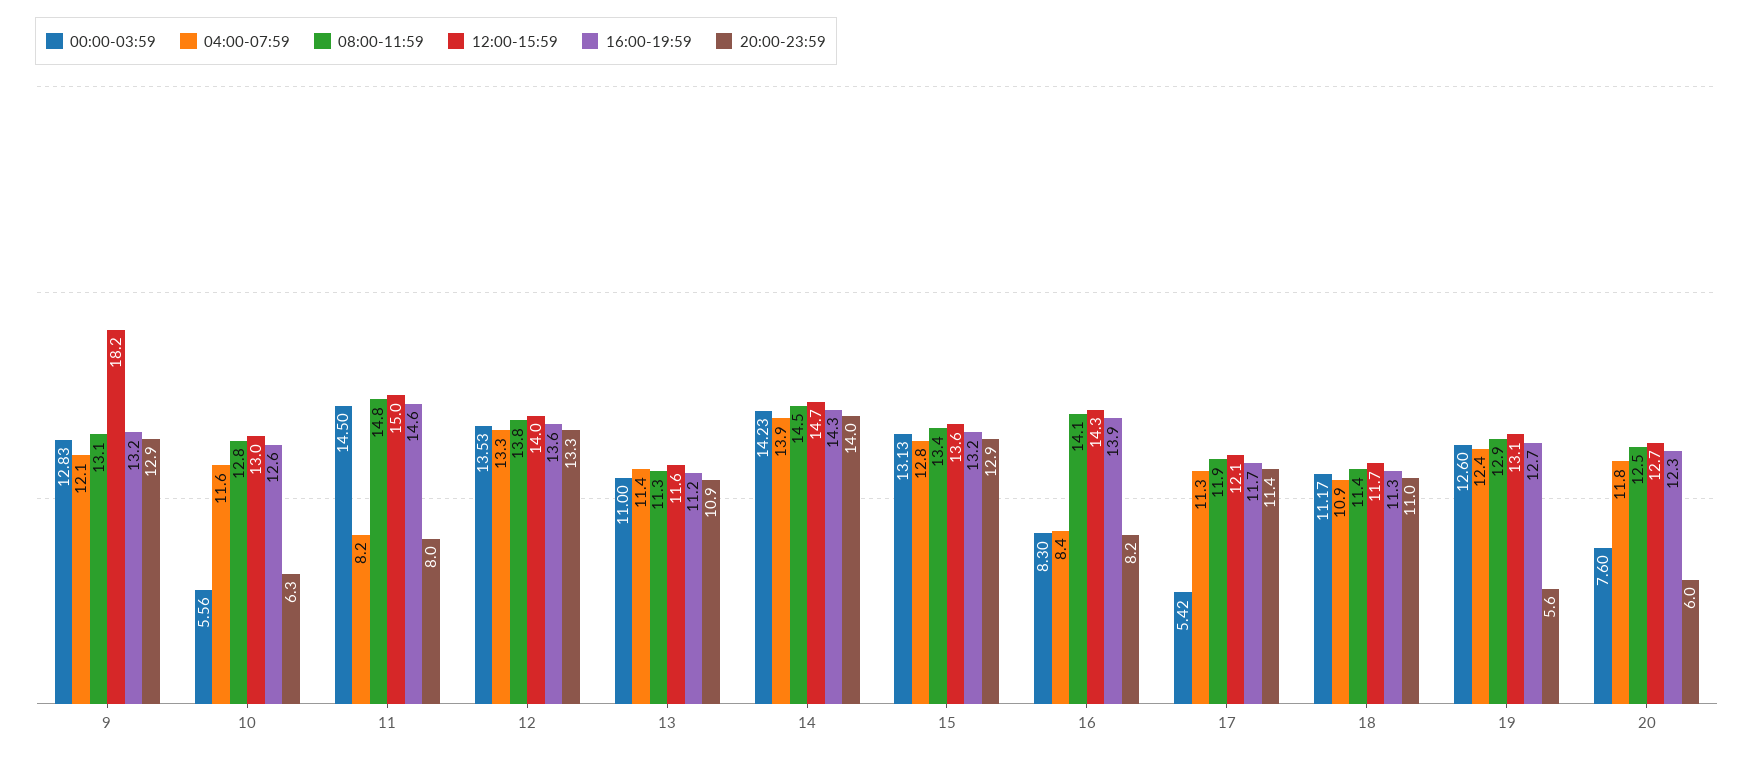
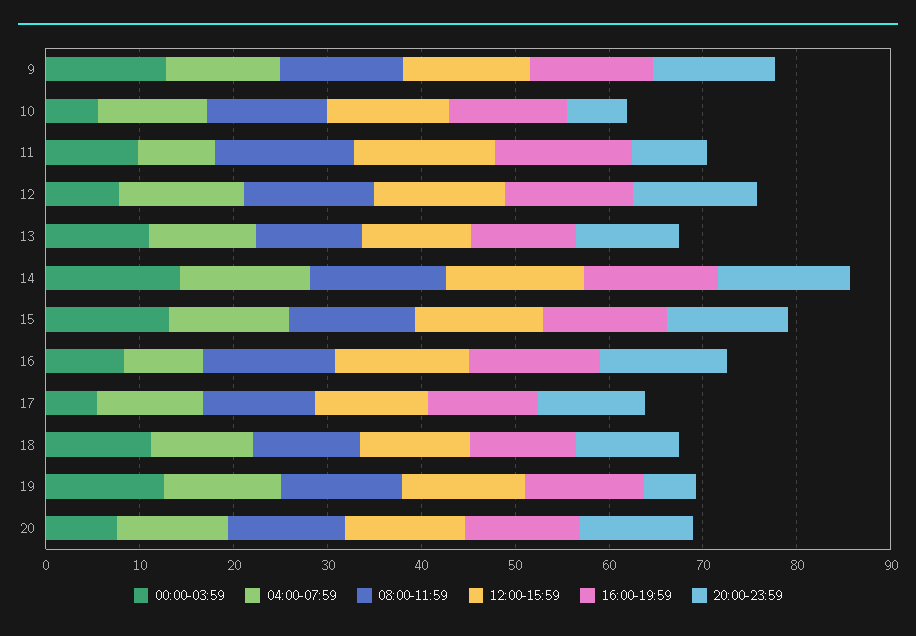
  {
    "00:00-03:59": {
      "9": 12.83,
      "10": 5.56,
-     "11": 14.5,
+     "11": 10,
-     "12": 13.53,
+     "12": 8,
      "13": 11,
      "14": 14.23,
      "15": 13.13,
      "16": 8.3,
      "17": 5.42,
      "18": 11.17,
      "19": 12.6,
      "20": 7.6
    },
    "04:00-07:59": {
      "9": 12.1,
      "10": 11.6,
      "11": 8.2,
      "12": 13.3,
      "13": 11.4,
      "14": 13.9,
      "15": 12.8,
      "16": 8.4,
      "17": 11.3,
      "18": 10.9,
      "19": 12.4,
      "20": 11.8
    },
    "08:00-11:59": {
      "9": 13.1,
      "10": 12.8,
      "11": 14.8,
      "12": 13.8,
      "13": 11.3,
      "14": 14.5,
      "15": 13.4,
      "16": 14.1,
      "17": 11.9,
      "18": 11.4,
      "19": 12.9,
      "20": 12.5
    },
    "12:00-15:59": {
-     "9": 18.2,
+     "9": 14,
      "10": 13,
      "11": 15,
      "12": 14,
      "13": 11.6,
      "14": 14.7,
      "15": 13.6,
      "16": 14.3,
      "17": 12.1,
      "18": 11.7,
      "19": 13.1,
      "20": 12.7
    },
    "16:00-19:59": {
      "9": 13.2,
      "10": 12.6,
      "11": 14.6,
      "12": 13.6,
      "13": 11.2,
      "14": 14.3,
      "15": 13.2,
      "16": 13.9,
      "17": 11.7,
      "18": 11.3,
      "19": 12.7,
      "20": 12.3
    },
    "20:00-23:59": {
      "9": 12.9,
      "10": 6.3,
      "11": 8,
      "12": 13.3,
      "13": 10.9,
      "14": 14,
      "15": 12.9,
-     "16": 8.2,
+     "16": 14,
      "17": 11.4,
      "18": 11,
      "19": 5.6,
-     "20": 6
+     "20": 12
    }
  }

